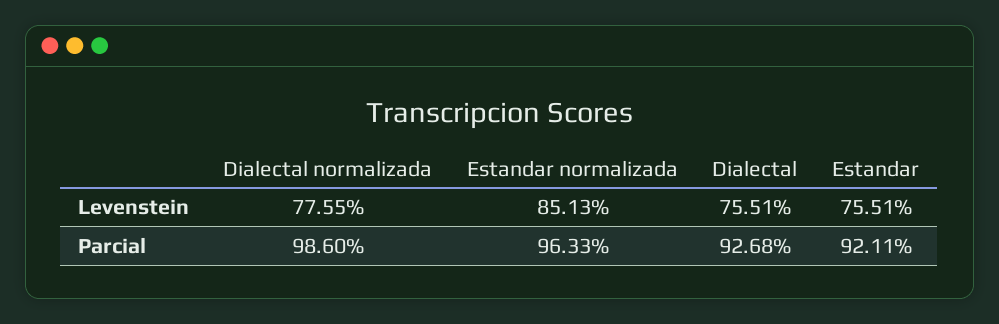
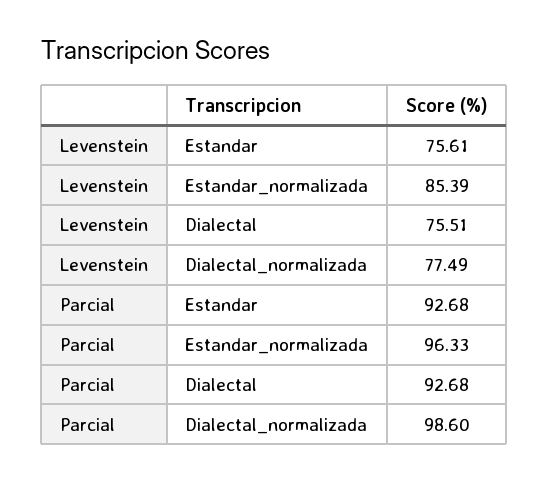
  {
    "Dialectal normalizada": {
-     "Levenstein": 77.55,
+     "Levenstein": 77.49,
      "Parcial": 98.6
    },
    "Estandar normalizada": {
-     "Levenstein": 85.13,
+     "Levenstein": 85.39,
      "Parcial": 96.33
    },
    "Dialectal": {
      "Levenstein": 75.51,
      "Parcial": 92.68
    },
    "Estandar": {
-     "Levenstein": 75.51,
+     "Levenstein": 75.61,
-     "Parcial": 92.11
+     "Parcial": 92.68
    }
  }

